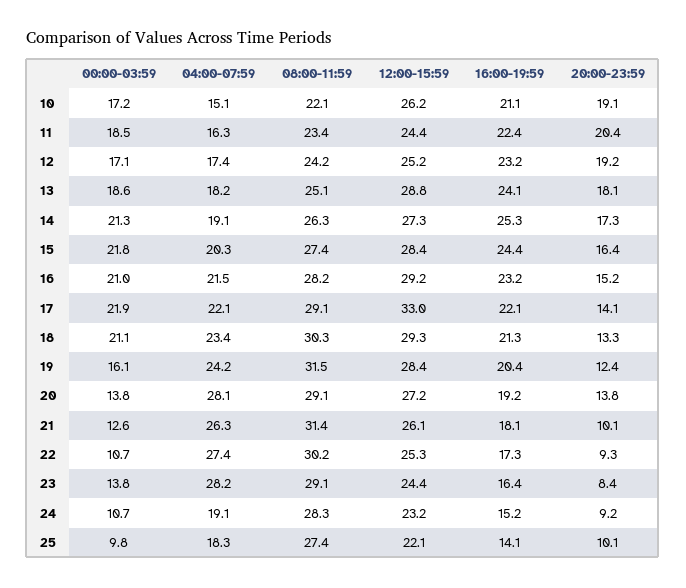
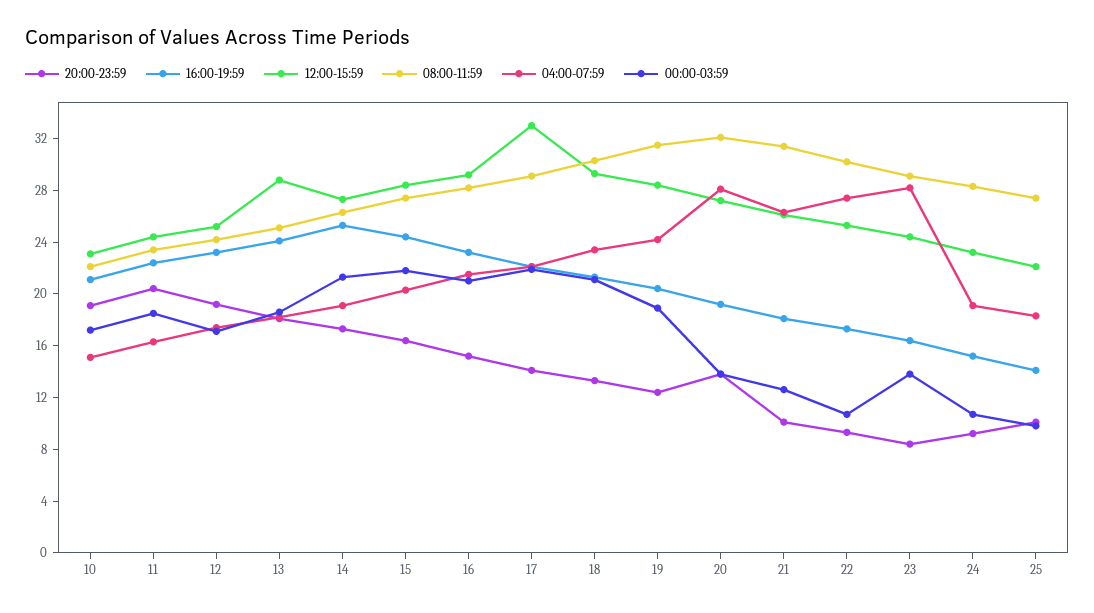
  {
    "00:00-03:59": {
      "10": 17.2,
      "11": 18.5,
      "12": 17.1,
      "13": 18.6,
      "14": 21.3,
      "15": 21.8,
      "16": 21,
      "17": 21.9,
      "18": 21.1,
-     "19": 16.1,
+     "19": 19,
      "20": 13.8,
      "21": 12.6,
      "22": 10.7,
      "23": 13.8,
      "24": 10.7,
      "25": 9.8
    },
    "04:00-07:59": {
      "10": 15.1,
      "11": 16.3,
      "12": 17.4,
      "13": 18.2,
      "14": 19.1,
      "15": 20.3,
      "16": 21.5,
      "17": 22.1,
      "18": 23.4,
      "19": 24.2,
      "20": 28.1,
      "21": 26.3,
      "22": 27.4,
      "23": 28.2,
      "24": 19.1,
      "25": 18.3
    },
    "08:00-11:59": {
      "10": 22.1,
      "11": 23.4,
      "12": 24.2,
      "13": 25.1,
      "14": 26.3,
      "15": 27.4,
      "16": 28.2,
      "17": 29.1,
      "18": 30.3,
      "19": 31.5,
-     "20": 29.1,
+     "20": 32,
      "21": 31.4,
      "22": 30.2,
      "23": 29.1,
      "24": 28.3,
      "25": 27.4
    },
    "12:00-15:59": {
-     "10": 26.2,
+     "10": 23,
      "11": 24.4,
      "12": 25.2,
      "13": 28.8,
      "14": 27.3,
      "15": 28.4,
      "16": 29.2,
      "17": 33,
      "18": 29.3,
      "19": 28.4,
      "20": 27.2,
      "21": 26.1,
      "22": 25.3,
      "23": 24.4,
      "24": 23.2,
      "25": 22.1
    },
    "16:00-19:59": {
      "10": 21.1,
      "11": 22.4,
      "12": 23.2,
      "13": 24.1,
      "14": 25.3,
      "15": 24.4,
      "16": 23.2,
      "17": 22.1,
      "18": 21.3,
      "19": 20.4,
      "20": 19.2,
      "21": 18.1,
      "22": 17.3,
      "23": 16.4,
      "24": 15.2,
      "25": 14.1
    },
    "20:00-23:59": {
      "10": 19.1,
      "11": 20.4,
      "12": 19.2,
      "13": 18.1,
      "14": 17.3,
      "15": 16.4,
      "16": 15.2,
      "17": 14.1,
      "18": 13.3,
      "19": 12.4,
      "20": 13.8,
      "21": 10.1,
      "22": 9.3,
      "23": 8.4,
      "24": 9.2,
      "25": 10.1
    }
  }

